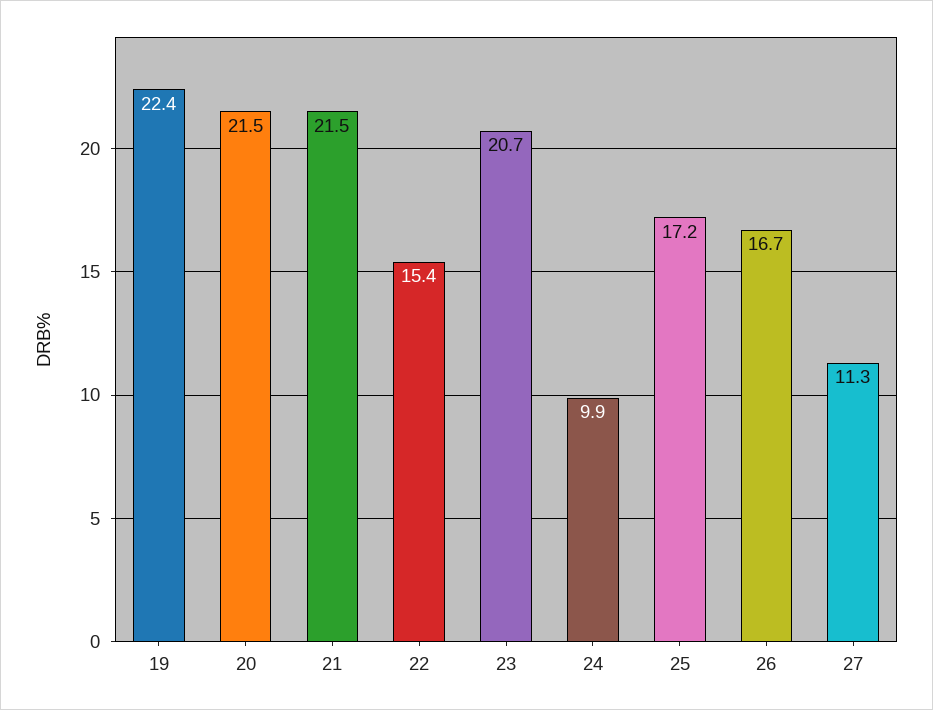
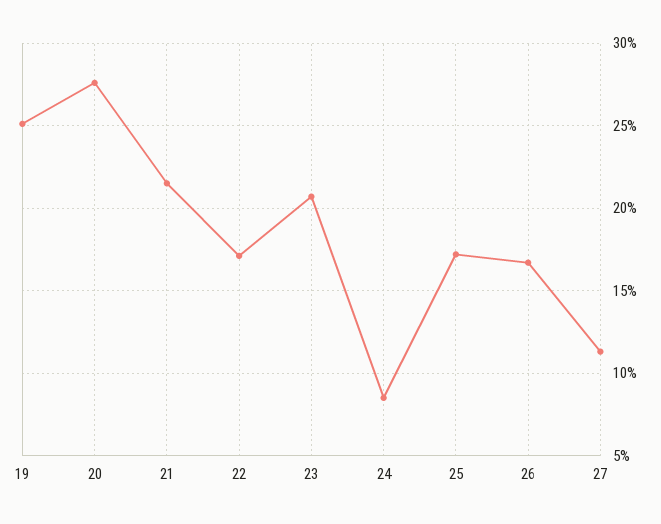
  {
-   "19": 22.4,
+   "19": 25,
-   "20": 21.5,
+   "20": 27.5,
    "21": 21.5,
-   "22": 15.4,
+   "22": 17,
    "23": 20.7,
-   "24": 9.9,
+   "24": 8.5,
    "25": 17.2,
    "26": 16.7,
    "27": 11.3
  }

